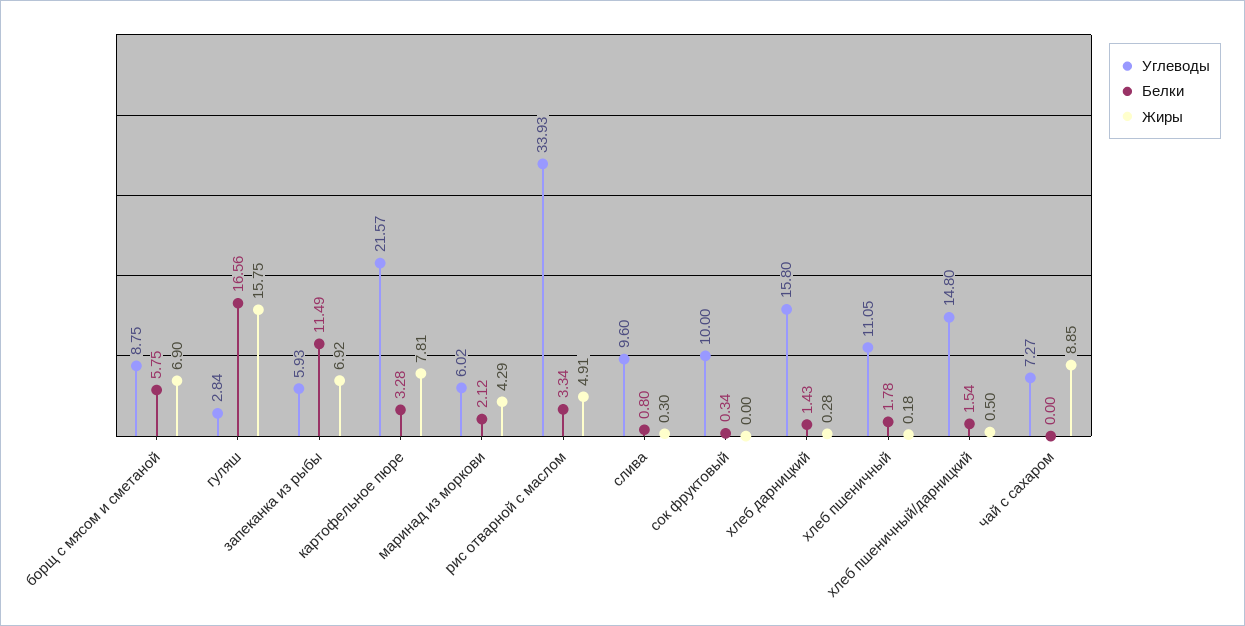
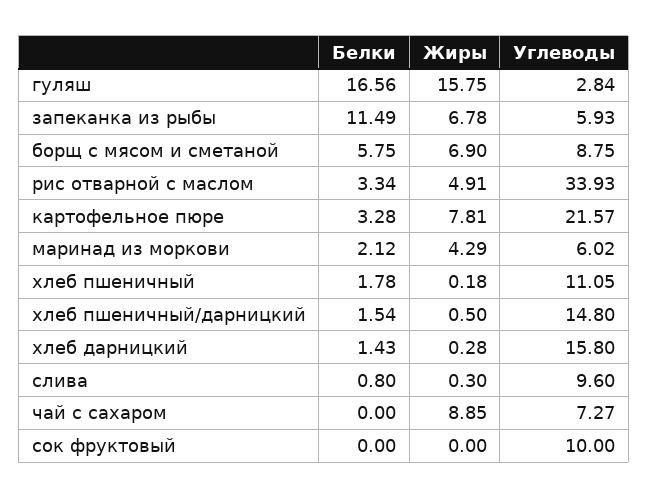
  {
    "Углеводы": {
      "борщ с мясом и сметаной": 8.75,
      "гуляш": 2.84,
      "запеканка из рыбы": 5.93,
      "картофельное пюре": 21.57,
      "маринад из моркови": 6.02,
      "рис отварной с маслом": 33.93,
      "слива": 9.6,
      "сок фруктовый": 10,
      "хлеб дарницкий": 15.8,
      "хлеб пшеничный": 11.05,
      "хлеб пшеничный/дарницкий": 14.8,
      "чай с сахаром": 7.27
    },
    "Белки": {
      "борщ с мясом и сметаной": 5.75,
      "гуляш": 16.56,
      "запеканка из рыбы": 11.49,
      "картофельное пюре": 3.28,
      "маринад из моркови": 2.12,
      "рис отварной с маслом": 3.34,
      "слива": 0.8,
-     "сок фруктовый": 0.34,
+     "сок фруктовый": 0,
      "хлеб дарницкий": 1.43,
      "хлеб пшеничный": 1.78,
      "хлеб пшеничный/дарницкий": 1.54,
      "чай с сахаром": 0
    },
    "Жиры": {
      "борщ с мясом и сметаной": 6.9,
      "гуляш": 15.75,
-     "запеканка из рыбы": 6.92,
+     "запеканка из рыбы": 6.78,
      "картофельное пюре": 7.81,
      "маринад из моркови": 4.29,
      "рис отварной с маслом": 4.91,
      "слива": 0.3,
      "сок фруктовый": 0,
      "хлеб дарницкий": 0.28,
      "хлеб пшеничный": 0.18,
      "хлеб пшеничный/дарницкий": 0.5,
      "чай с сахаром": 8.85
    }
  }

